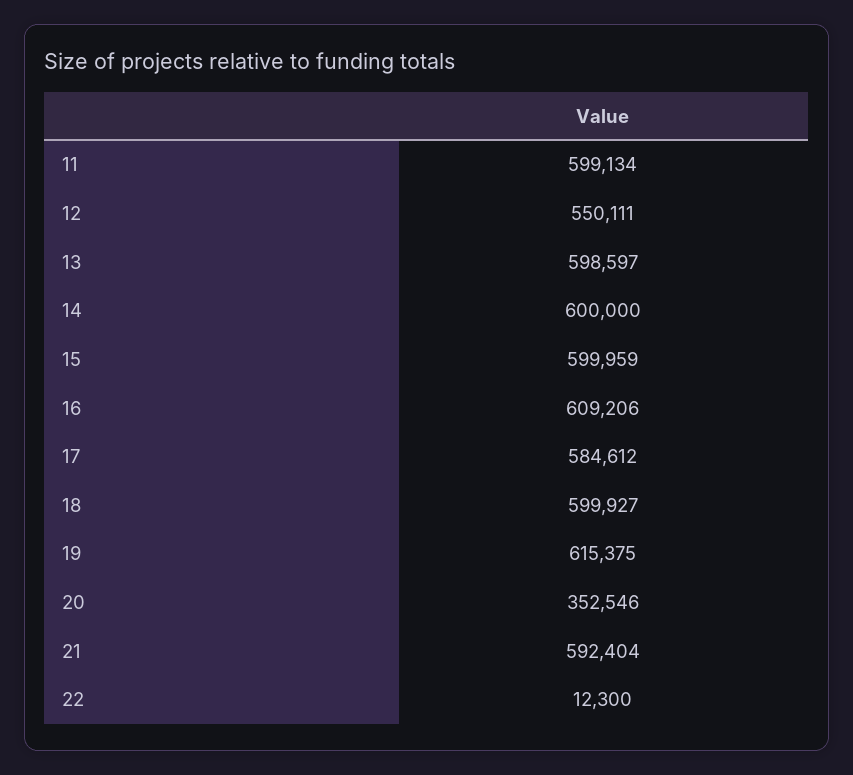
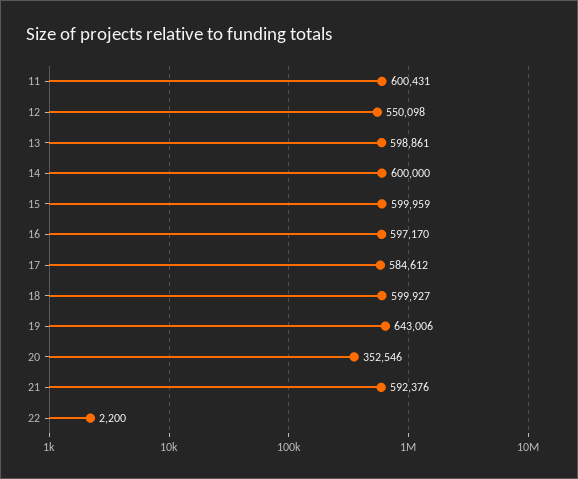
  {
-   "11": 599134,
+   "11": 600431,
-   "12": 550111,
+   "12": 550098,
-   "13": 598597,
+   "13": 598861,
    "14": 600000,
    "15": 599959,
-   "16": 609206,
+   "16": 597170,
    "17": 584612,
    "18": 599927,
-   "19": 615375,
+   "19": 643006,
    "20": 352546,
-   "21": 592404,
+   "21": 592376,
-   "22": 12300
+   "22": 2200
  }

